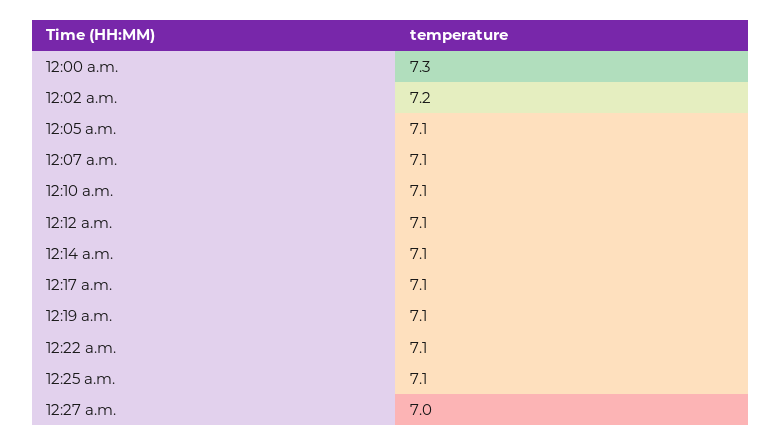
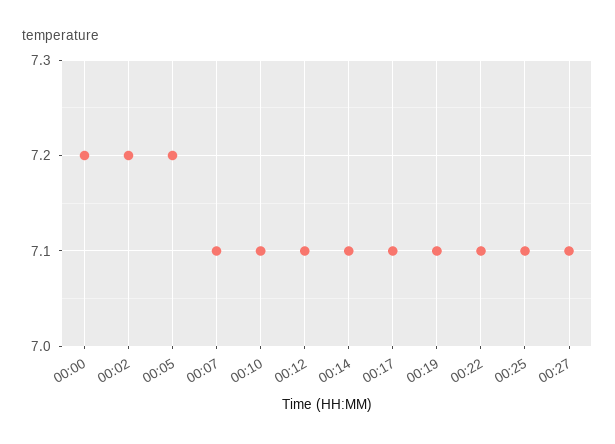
  {
-   "12:00 a.m.": 7.3,
+   "12:00 a.m.": 7.2,
    "12:02 a.m.": 7.2,
-   "12:05 a.m.": 7.1,
+   "12:05 a.m.": 7.2,
    "12:07 a.m.": 7.1,
    "12:10 a.m.": 7.1,
    "12:12 a.m.": 7.1,
    "12:14 a.m.": 7.1,
    "12:17 a.m.": 7.1,
    "12:19 a.m.": 7.1,
    "12:22 a.m.": 7.1,
    "12:25 a.m.": 7.1,
-   "12:27 a.m.": 7
+   "12:27 a.m.": 7.1
  }

